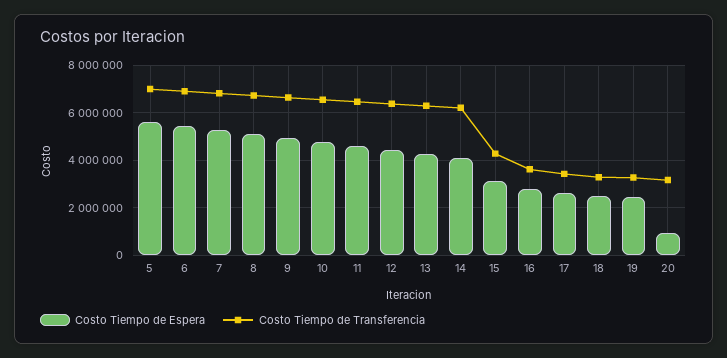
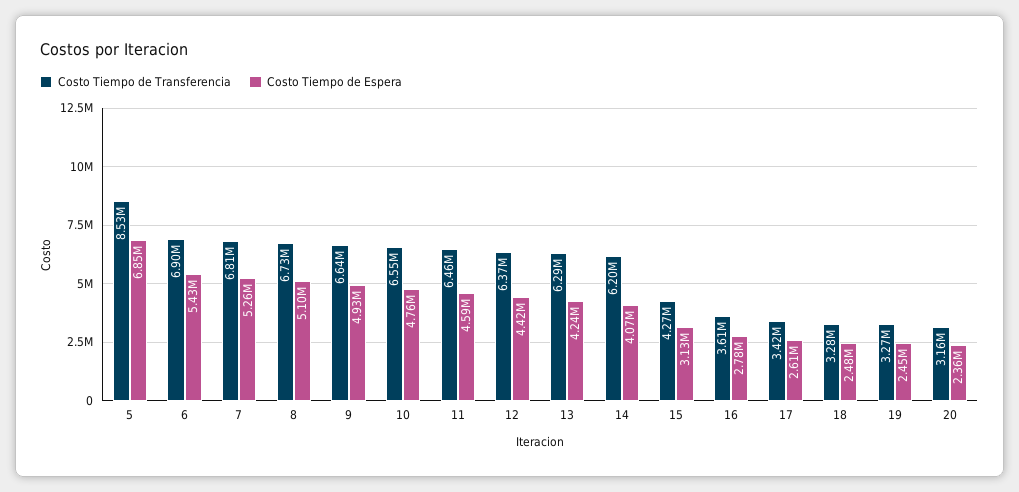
  {
    "Costo Tiempo de Espera": {
-     "5": 5500000,
+     "5": 6850000,
      "6": 5430000,
      "7": 5260000,
      "8": 5100000,
      "9": 4930000,
      "10": 4760000,
      "11": 4590000,
      "12": 4420000,
      "13": 4240000,
      "14": 4070000,
      "15": 3130000,
      "16": 2780000,
      "17": 2610000,
      "18": 2480000,
      "19": 2450000,
-     "20": 1000000
+     "20": 2360000
    },
    "Costo Tiempo de Transferencia": {
-     "5": 7000000,
+     "5": 8530000,
      "6": 6900000,
      "7": 6810000,
      "8": 6730000,
      "9": 6640000,
      "10": 6550000,
      "11": 6460000,
      "12": 6370000,
      "13": 6290000,
      "14": 6200000,
      "15": 4270000,
      "16": 3610000,
      "17": 3420000,
      "18": 3280000,
      "19": 3270000,
      "20": 3160000
    }
  }

